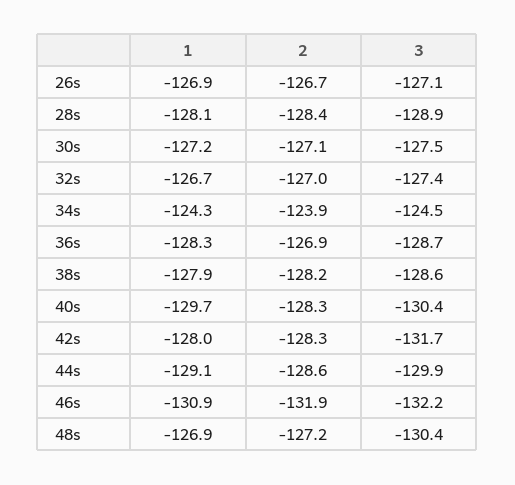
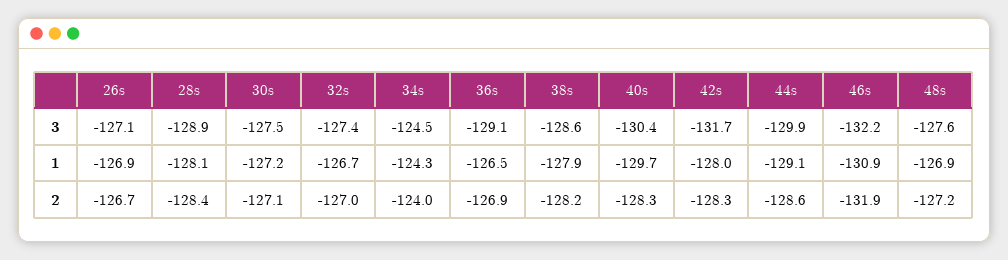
  {
    "1": {
      "26s": -126.9,
      "28s": -128.1,
      "30s": -127.2,
      "32s": -126.7,
      "34s": -124.3,
-     "36s": -128.3,
+     "36s": -126.5,
      "38s": -127.9,
      "40s": -129.7,
      "42s": -128,
      "44s": -129.1,
      "46s": -130.9,
      "48s": -126.9
    },
    "2": {
      "26s": -126.7,
      "28s": -128.4,
      "30s": -127.1,
      "32s": -127,
-     "34s": -123.9,
+     "34s": -124,
      "36s": -126.9,
      "38s": -128.2,
      "40s": -128.3,
      "42s": -128.3,
      "44s": -128.6,
      "46s": -131.9,
      "48s": -127.2
    },
    "3": {
      "26s": -127.1,
      "28s": -128.9,
      "30s": -127.5,
      "32s": -127.4,
      "34s": -124.5,
-     "36s": -128.7,
+     "36s": -129.1,
      "38s": -128.6,
      "40s": -130.4,
      "42s": -131.7,
      "44s": -129.9,
      "46s": -132.2,
-     "48s": -130.4
+     "48s": -127.6
    }
  }

